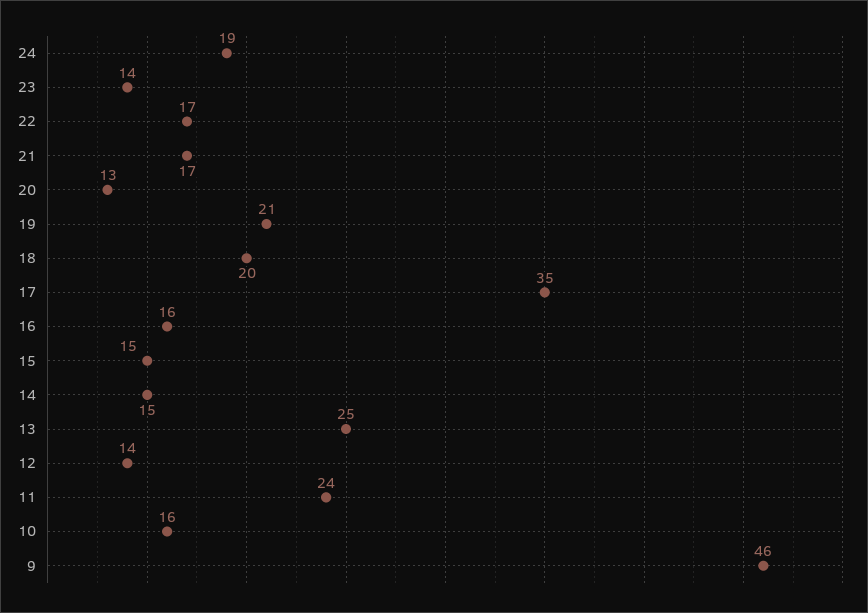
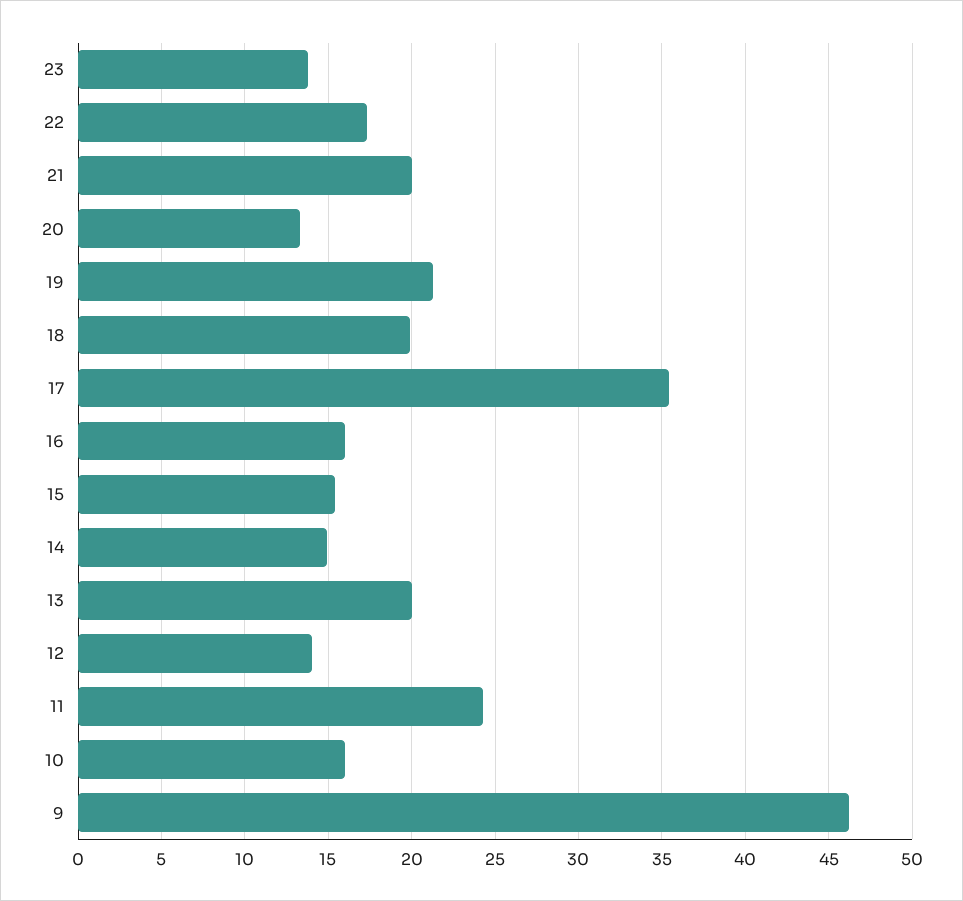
  {
-   "24": 19,
    "23": 14,
    "22": 17,
-   "21": 17,
+   "21": 20,
    "20": 13,
    "19": 21,
    "18": 20,
    "17": 35,
    "16": 16,
    "15": 15,
    "14": 15,
-   "13": 25,
+   "13": 20,
    "12": 14,
    "11": 24,
    "10": 16,
    "9": 46
  }

